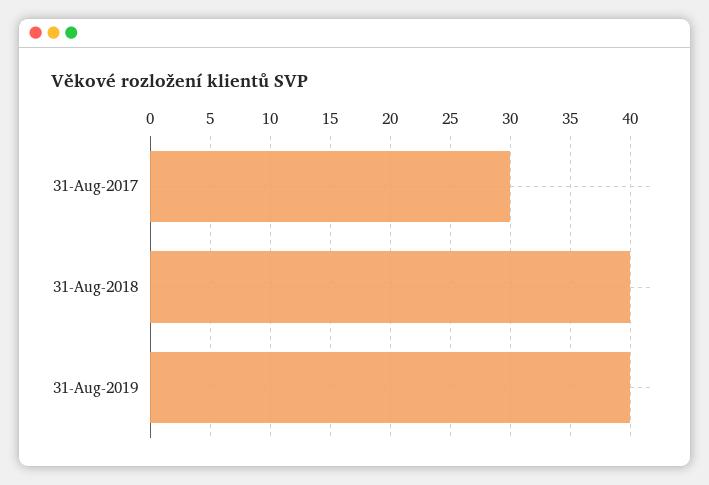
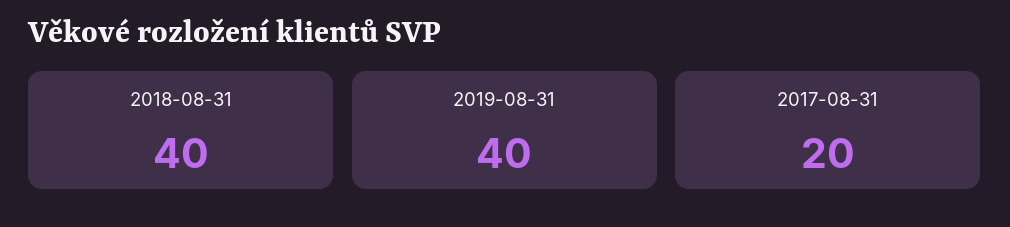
  {
-   "31-Aug-2017": 30,
+   "31-Aug-2017": 20,
    "31-Aug-2018": 40,
    "31-Aug-2019": 40
  }

